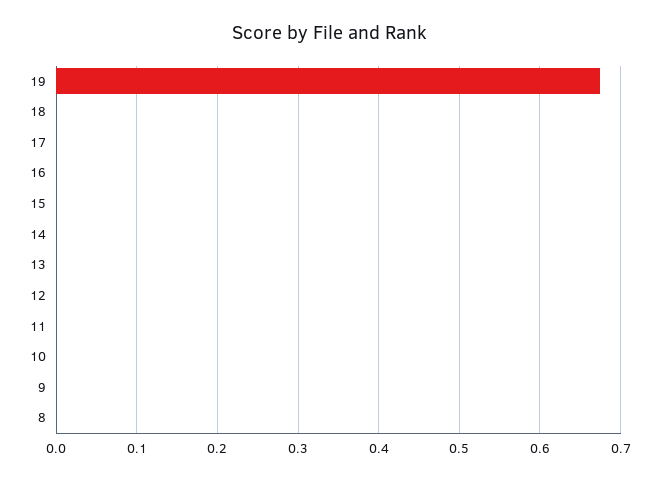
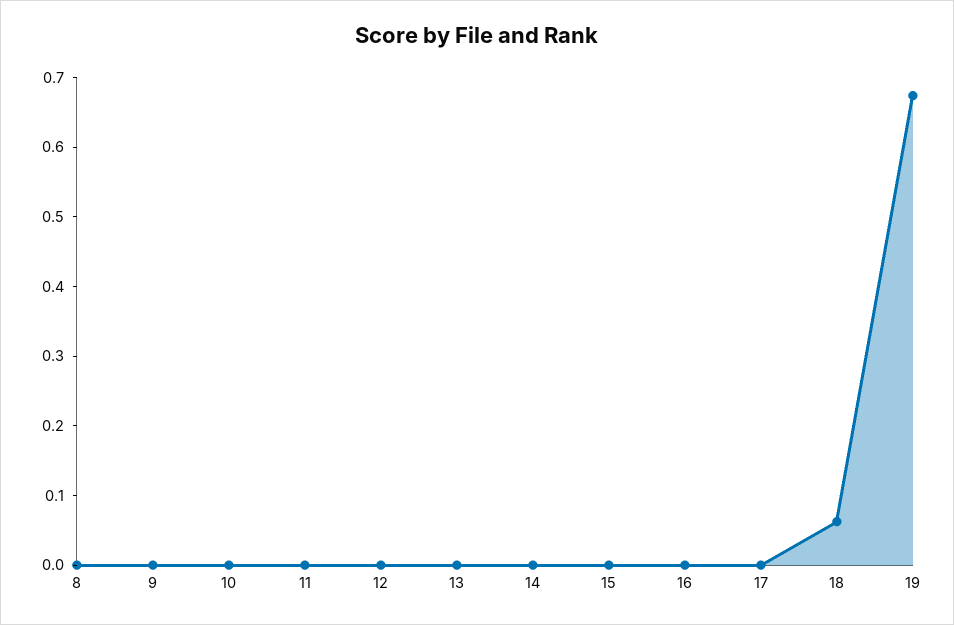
  {
    "19": 0.67,
-   "18": 0,
+   "18": 0.06,
    "17": 0,
    "16": 0,
    "15": 0,
    "14": 0,
    "13": 0,
    "12": 0,
    "11": 0,
    "10": 0,
    "9": 0,
    "8": 0
  }

